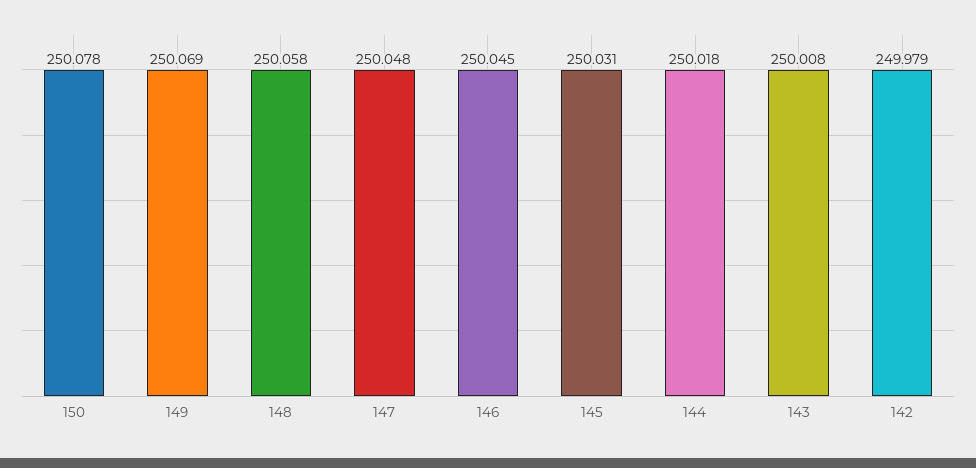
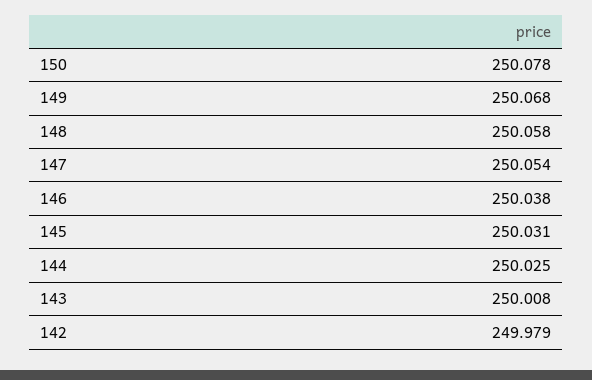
  {
    "150": 250.078,
-   "149": 250.069,
+   "149": 250.068,
    "148": 250.058,
-   "147": 250.048,
+   "147": 250.054,
-   "146": 250.045,
+   "146": 250.038,
    "145": 250.031,
-   "144": 250.018,
+   "144": 250.025,
    "143": 250.008,
    "142": 249.979
  }

